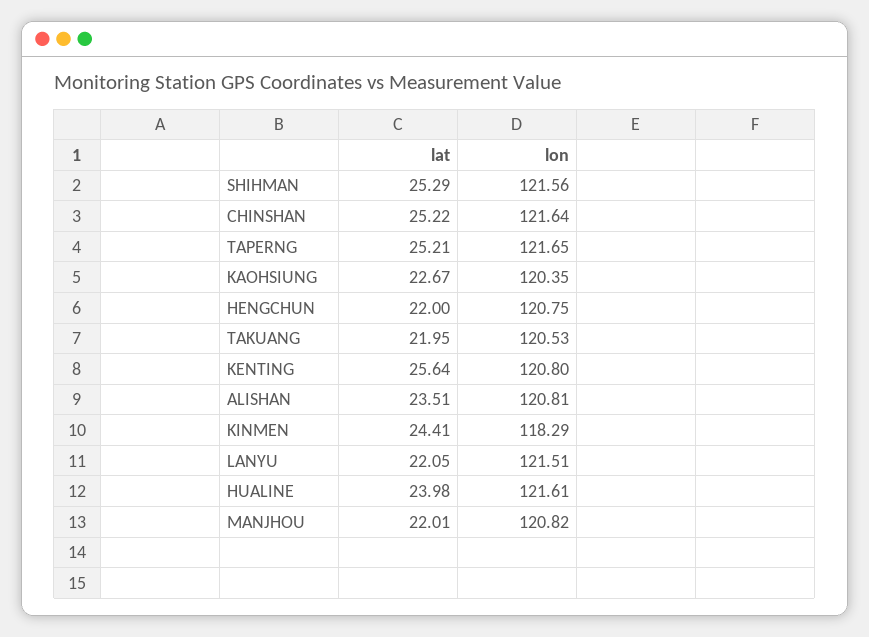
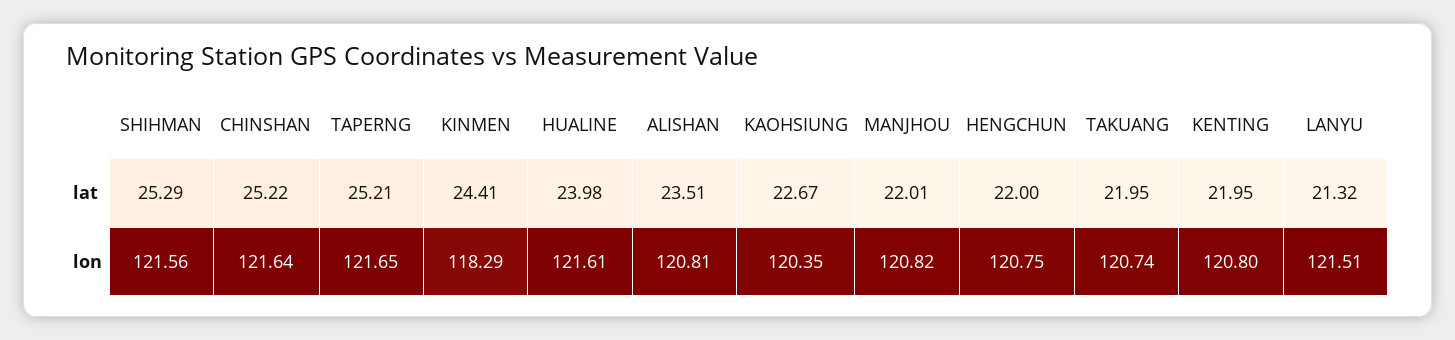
  {
    "lat": {
      "SHIHMAN": 25.29,
      "CHINSHAN": 25.22,
      "TAPERNG": 25.21,
      "KAOHSIUNG": 22.67,
      "HENGCHUN": 22,
      "TAKUANG": 21.95,
-     "KENTING": 25.64,
+     "KENTING": 21.95,
      "ALISHAN": 23.51,
      "KINMEN": 24.41,
-     "LANYU": 22.05,
+     "LANYU": 21.32,
      "HUALINE": 23.98,
      "MANJHOU": 22.01
    },
    "lon": {
      "SHIHMAN": 121.56,
      "CHINSHAN": 121.64,
      "TAPERNG": 121.65,
      "KAOHSIUNG": 120.35,
      "HENGCHUN": 120.75,
-     "TAKUANG": 120.53,
+     "TAKUANG": 120.74,
      "KENTING": 120.8,
      "ALISHAN": 120.81,
      "KINMEN": 118.29,
      "LANYU": 121.51,
      "HUALINE": 121.61,
      "MANJHOU": 120.82
    }
  }

